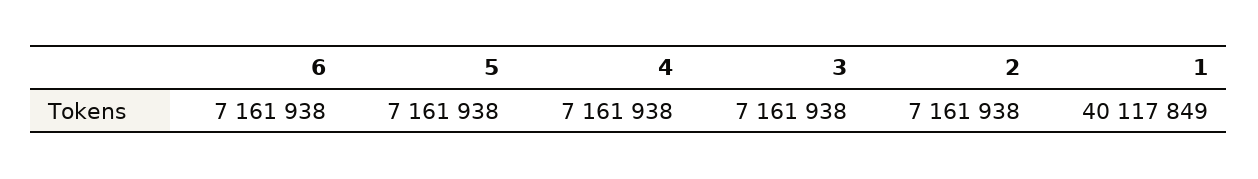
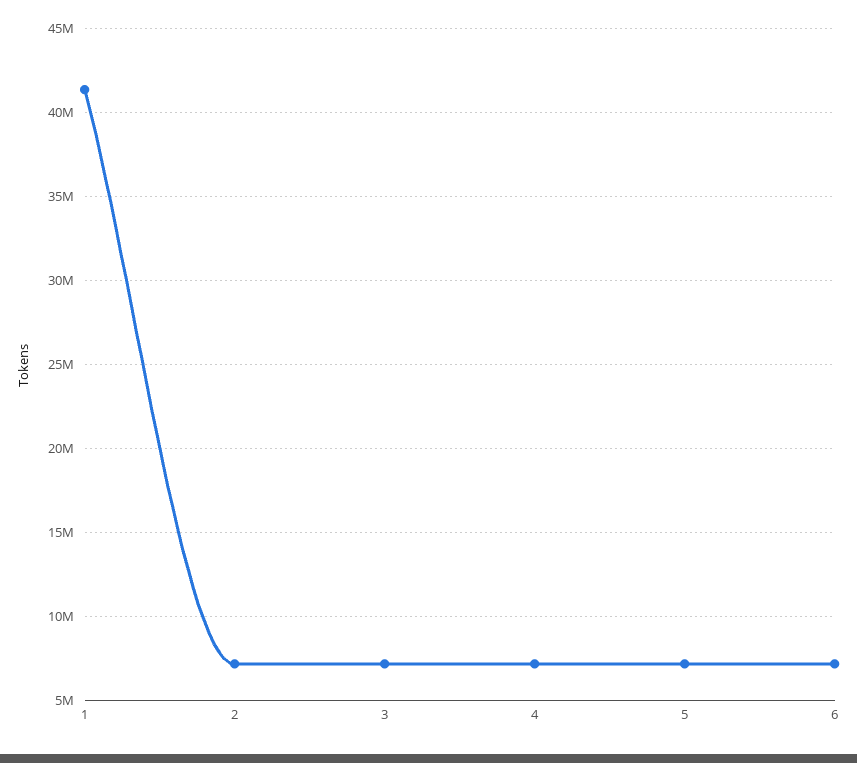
  {
    "6": 7161938,
    "5": 7161938,
    "4": 7161938,
    "3": 7161938,
    "2": 7161938,
-   "1": 40117849
+   "1": 41500000
  }

